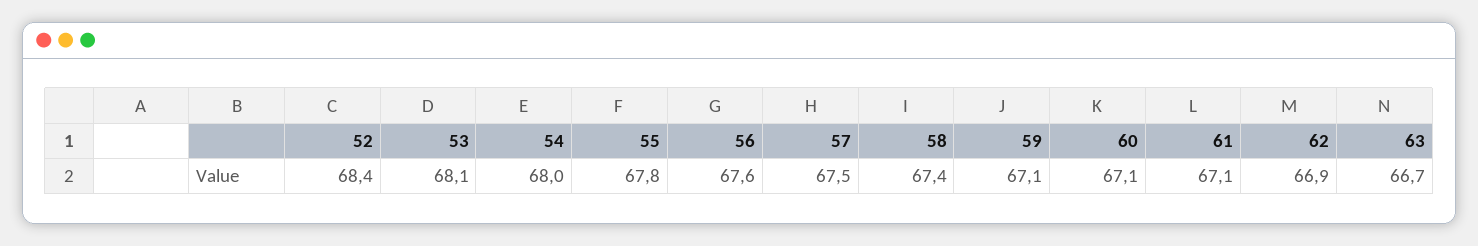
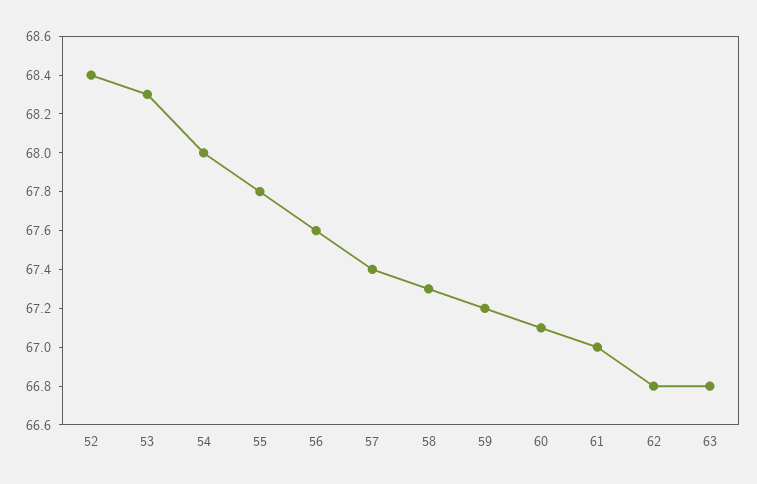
  {
    "52": 68.4,
-   "53": 68.1,
+   "53": 68.3,
    "54": 68,
    "55": 67.8,
    "56": 67.6,
-   "57": 67.5,
+   "57": 67.4,
-   "58": 67.4,
+   "58": 67.3,
-   "59": 67.1,
+   "59": 67.2,
    "60": 67.1,
-   "61": 67.1,
+   "61": 67,
-   "62": 66.9,
+   "62": 66.8,
-   "63": 66.7
+   "63": 66.8
  }

